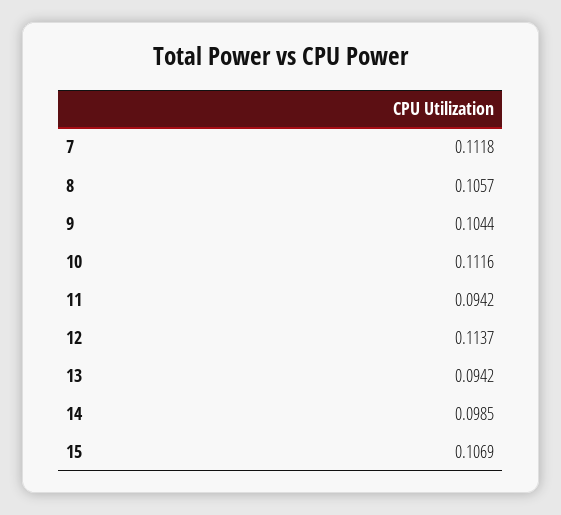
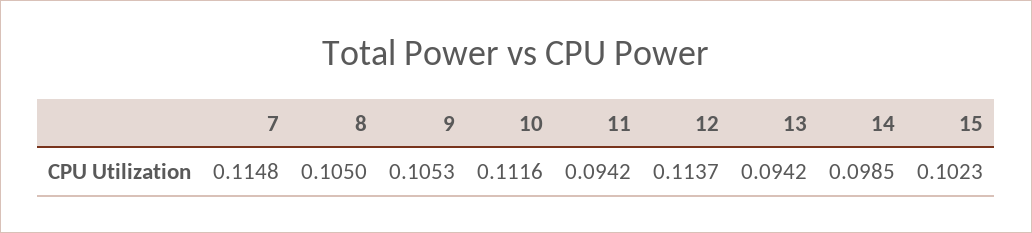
  {
-   "7": 0.1118,
+   "7": 0.1148,
-   "8": 0.1057,
+   "8": 0.105,
-   "9": 0.1044,
+   "9": 0.1053,
    "10": 0.1116,
    "11": 0.0942,
    "12": 0.1137,
    "13": 0.0942,
    "14": 0.0985,
-   "15": 0.1069
+   "15": 0.1023
  }

